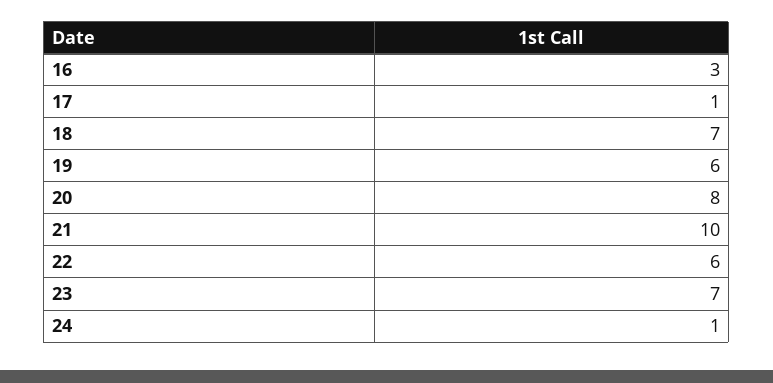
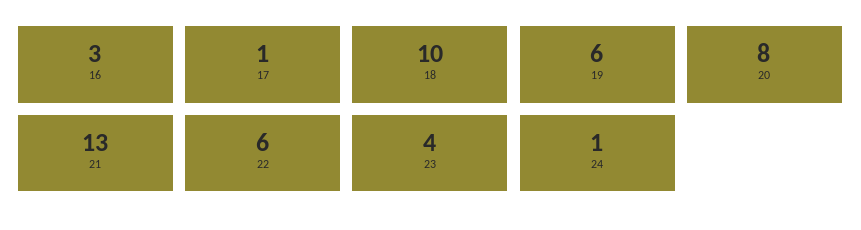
  {
    "16": 3,
    "17": 1,
-   "18": 7,
+   "18": 10,
    "19": 6,
    "20": 8,
-   "21": 10,
+   "21": 13,
    "22": 6,
-   "23": 7,
+   "23": 4,
    "24": 1
  }

